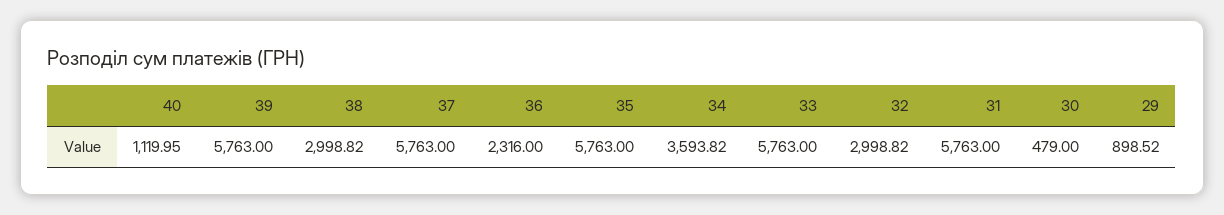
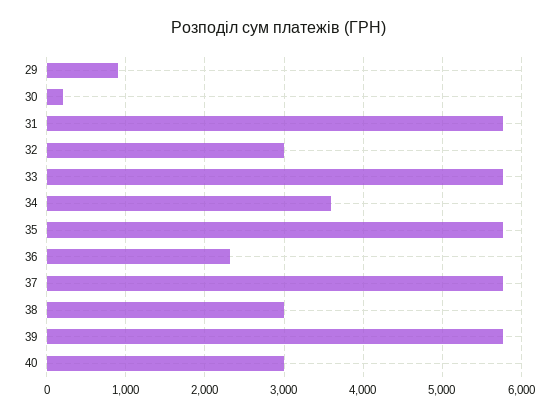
  {
-   "40": 1119.95,
+   "40": 3000,
    "39": 5763,
    "38": 2998.82,
    "37": 5763,
    "36": 2316,
    "35": 5763,
    "34": 3593.82,
    "33": 5763,
    "32": 2998.82,
    "31": 5763,
-   "30": 479,
+   "30": 200,
    "29": 898.52
  }

